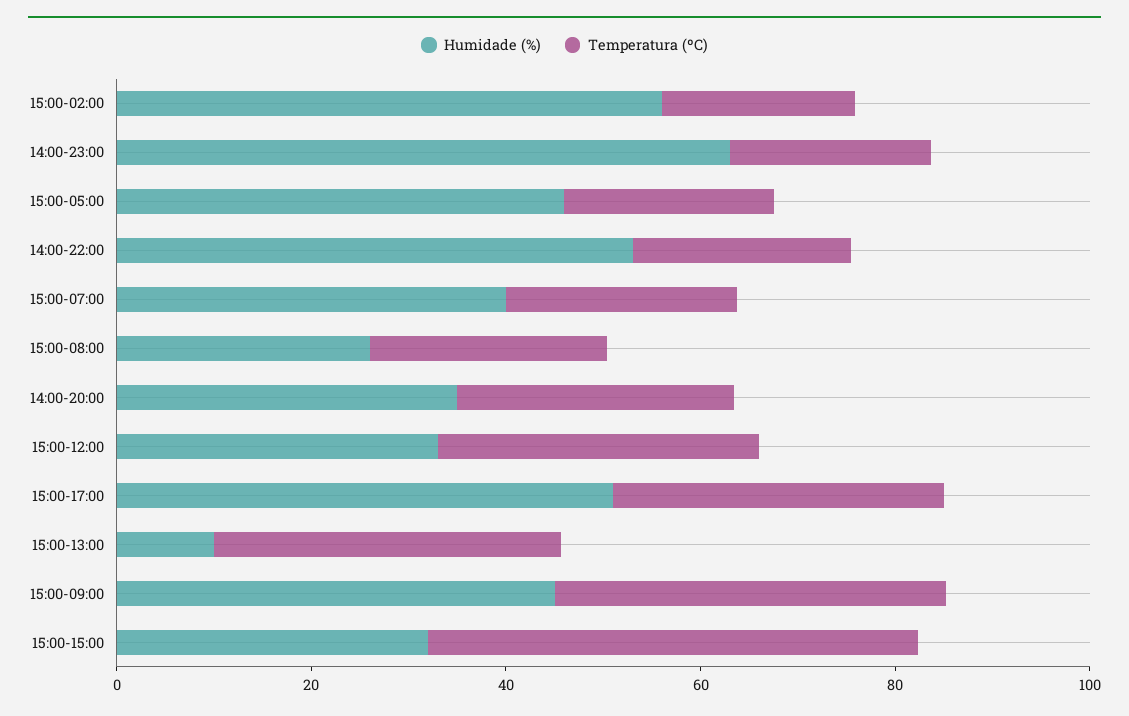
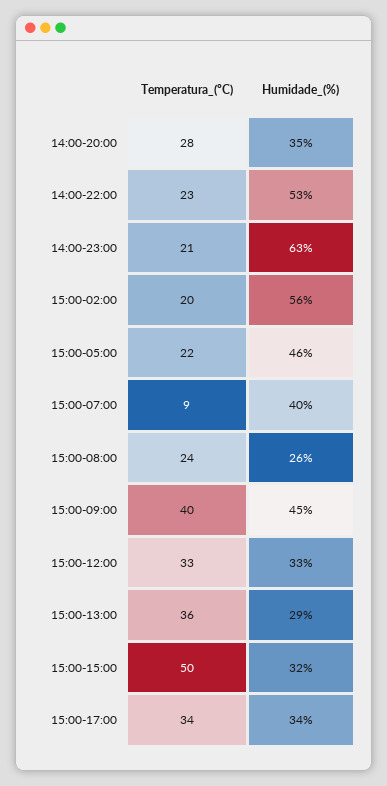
  {
    "Humidade (%)": {
      "15:00-02:00": 56,
      "14:00-23:00": 63,
      "15:00-05:00": 46,
      "14:00-22:00": 53,
      "15:00-07:00": 40,
      "15:00-08:00": 26,
      "14:00-20:00": 35,
      "15:00-12:00": 33,
-     "15:00-17:00": 50,
+     "15:00-17:00": 34,
-     "15:00-13:00": 10,
+     "15:00-13:00": 29,
      "15:00-09:00": 45,
      "15:00-15:00": 32
    },
    "Temperatura (ºC)": {
      "15:00-02:00": 20,
      "14:00-23:00": 21,
      "15:00-05:00": 22,
      "14:00-22:00": 23,
-     "15:00-07:00": 25,
+     "15:00-07:00": 9,
      "15:00-08:00": 24,
      "14:00-20:00": 28,
      "15:00-12:00": 33,
      "15:00-17:00": 34,
      "15:00-13:00": 36,
      "15:00-09:00": 40,
      "15:00-15:00": 50
    }
  }

